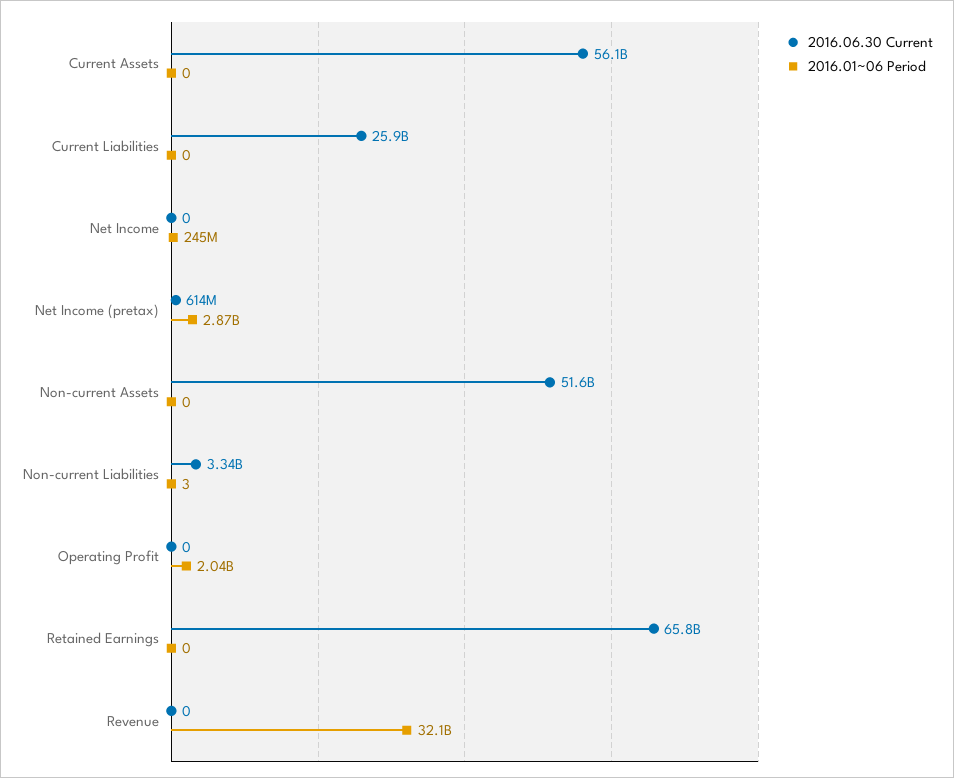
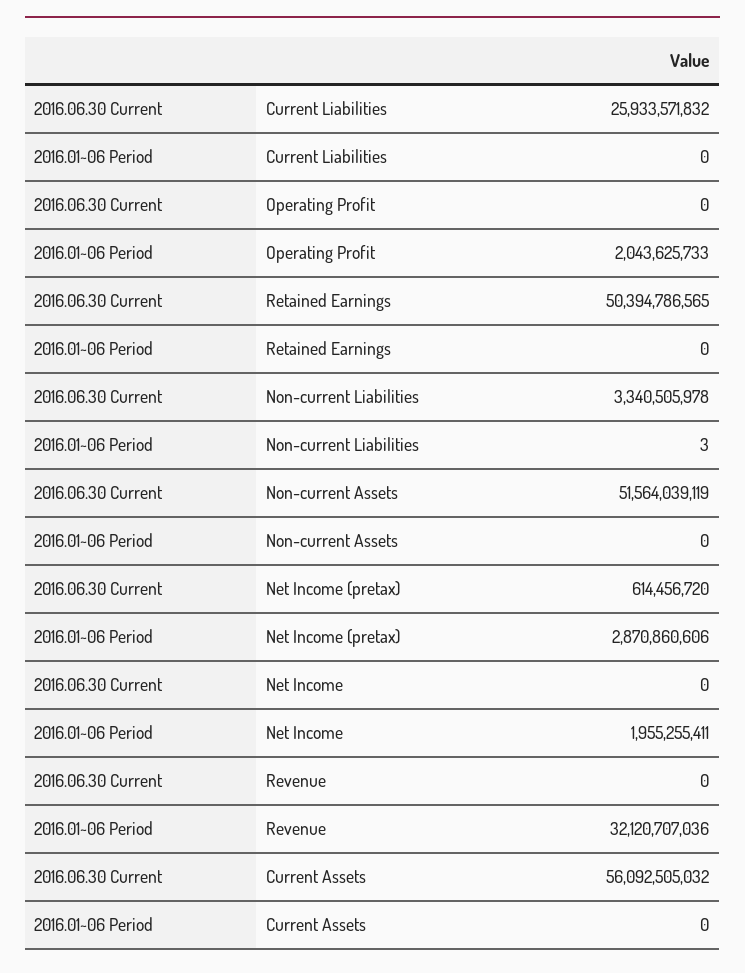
  {
    "2016.06.30 Current": {
      "Current Assets": 56092505032,
      "Current Liabilities": 25933571832,
      "Net Income": 0,
      "Net Income (pretax)": 614456720,
      "Non-current Assets": 51564039119,
      "Non-current Liabilities": 3340505978,
      "Operating Profit": 0,
-     "Retained Earnings": 65800000000,
+     "Retained Earnings": 50394786565,
      "Revenue": 0
    },
    "2016.01~06 Period": {
      "Current Assets": 0,
      "Current Liabilities": 0,
-     "Net Income": 245000000,
+     "Net Income": 1955255411,
      "Net Income (pretax)": 2870860606,
      "Non-current Assets": 0,
      "Non-current Liabilities": 3,
      "Operating Profit": 2043625733,
      "Retained Earnings": 0,
      "Revenue": 32120707036
    }
  }

